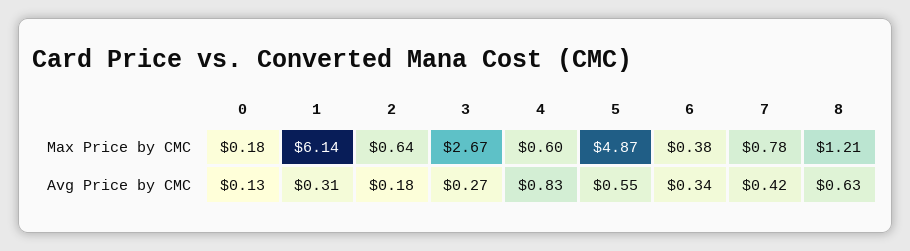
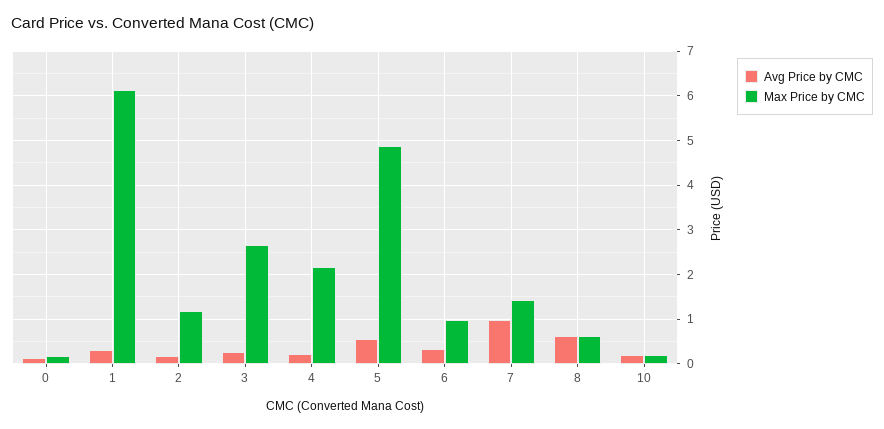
  {
    "Max Price by CMC": {
      "0": 0.18,
      "1": 6.14,
-     "2": 0.64,
+     "2": 1.2,
      "3": 2.67,
-     "4": 0.6,
+     "4": 2.2,
      "5": 4.87,
-     "6": 0.38,
+     "6": 1,
-     "7": 0.78,
+     "7": 1.4,
-     "8": 1.21
+     "8": 0.6,
+     "10": 0.2
    },
    "Avg Price by CMC": {
      "0": 0.13,
      "1": 0.31,
      "2": 0.18,
      "3": 0.27,
-     "4": 0.83,
+     "4": 0.2,
      "5": 0.55,
      "6": 0.34,
-     "7": 0.42,
+     "7": 1,
-     "8": 0.63
+     "8": 0.63,
+     "10": 0.2
    }
  }

